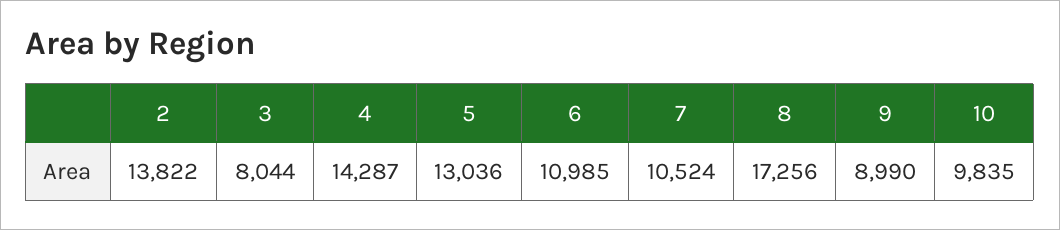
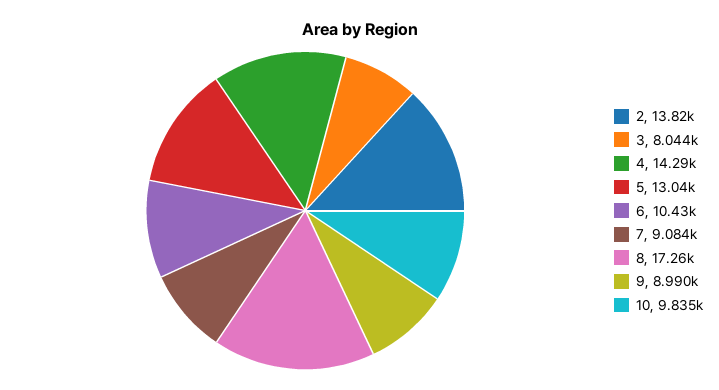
  {
    "2": 13822,
    "3": 8044,
    "4": 14287,
    "5": 13036,
-   "6": 10985,
+   "6": 10430,
-   "7": 10524,
+   "7": 9084,
    "8": 17256,
    "9": 8990,
    "10": 9835
  }

